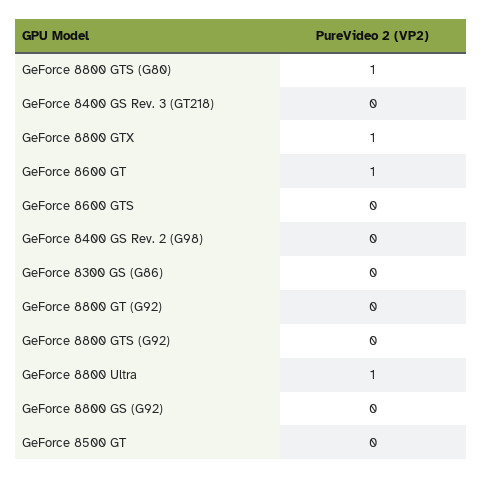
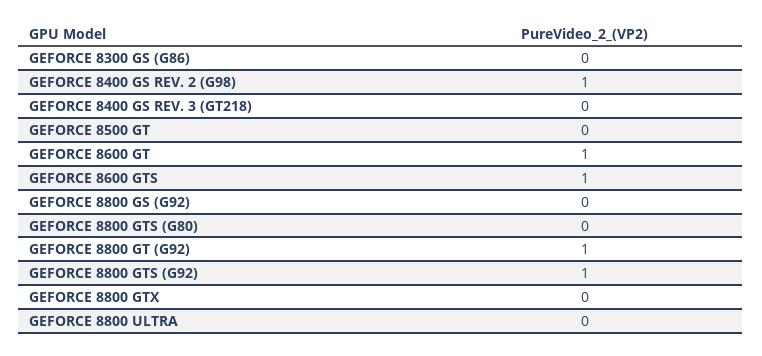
  {
-   "GeForce 8800 GTS (G80)": 1,
+   "GeForce 8800 GTS (G80)": 0,
    "GeForce 8400 GS Rev. 3 (GT218)": 0,
-   "GeForce 8800 GTX": 1,
+   "GeForce 8800 GTX": 0,
    "GeForce 8600 GT": 1,
-   "GeForce 8600 GTS": 0,
+   "GeForce 8600 GTS": 1,
-   "GeForce 8400 GS Rev. 2 (G98)": 0,
+   "GeForce 8400 GS Rev. 2 (G98)": 1,
    "GeForce 8300 GS (G86)": 0,
-   "GeForce 8800 GT (G92)": 0,
+   "GeForce 8800 GT (G92)": 1,
-   "GeForce 8800 GTS (G92)": 0,
+   "GeForce 8800 GTS (G92)": 1,
-   "GeForce 8800 Ultra": 1,
+   "GeForce 8800 Ultra": 0,
    "GeForce 8800 GS (G92)": 0,
    "GeForce 8500 GT": 0
  }

